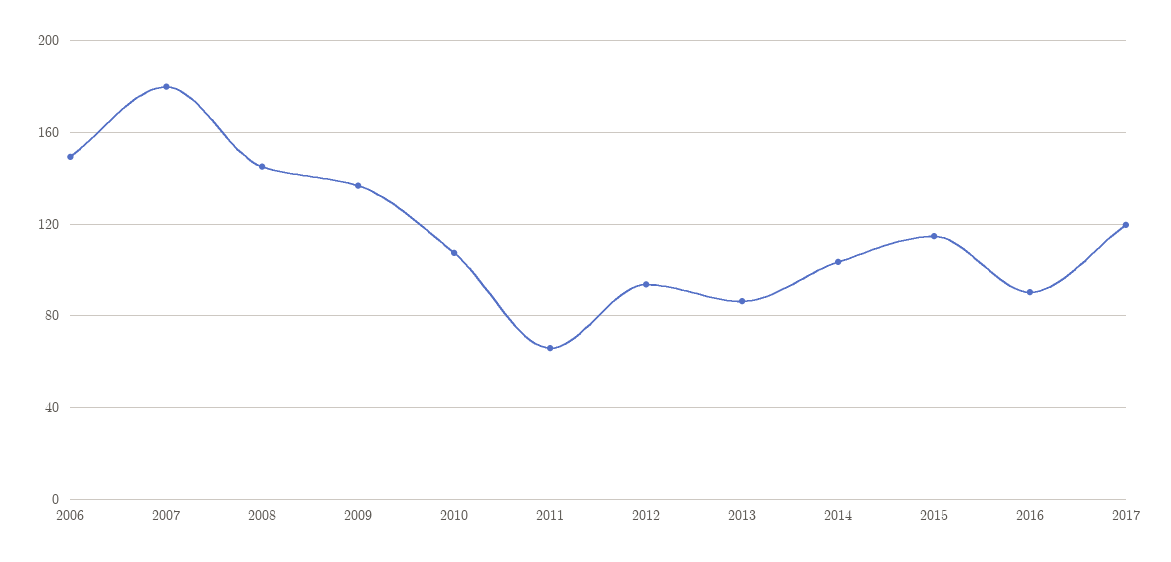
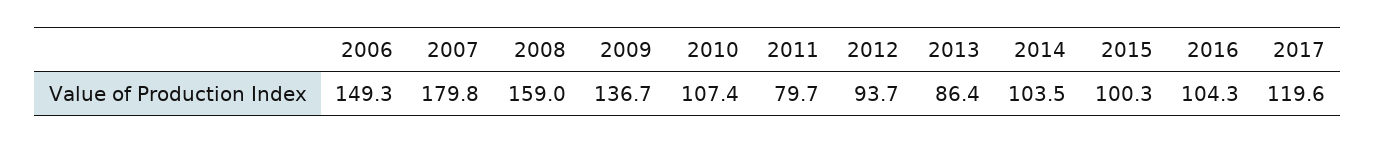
  {
    "2006": 149.3,
    "2007": 179.8,
-   "2008": 145,
+   "2008": 159,
    "2009": 136.7,
    "2010": 107.4,
-   "2011": 65,
+   "2011": 79.7,
    "2012": 93.7,
    "2013": 86.4,
    "2014": 103.5,
-   "2015": 115,
+   "2015": 100.3,
-   "2016": 90,
+   "2016": 104.3,
    "2017": 119.6
  }

